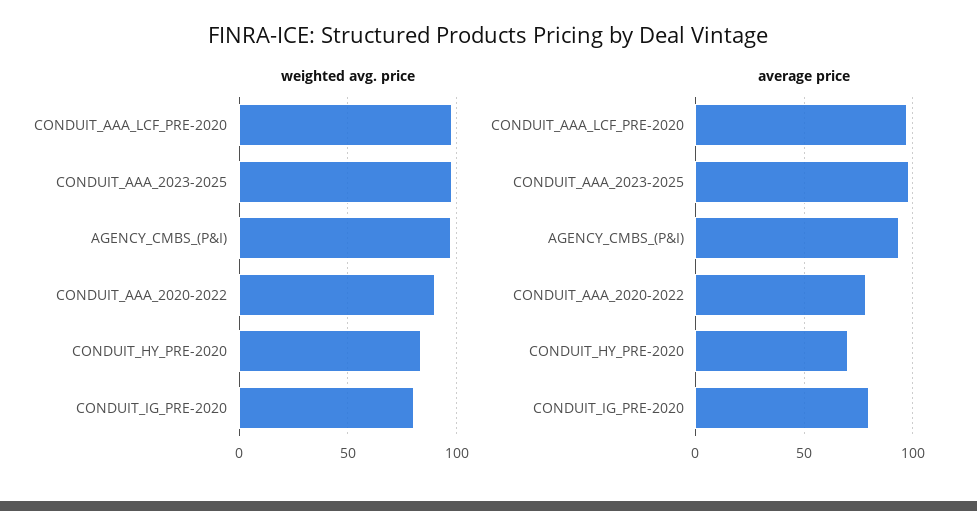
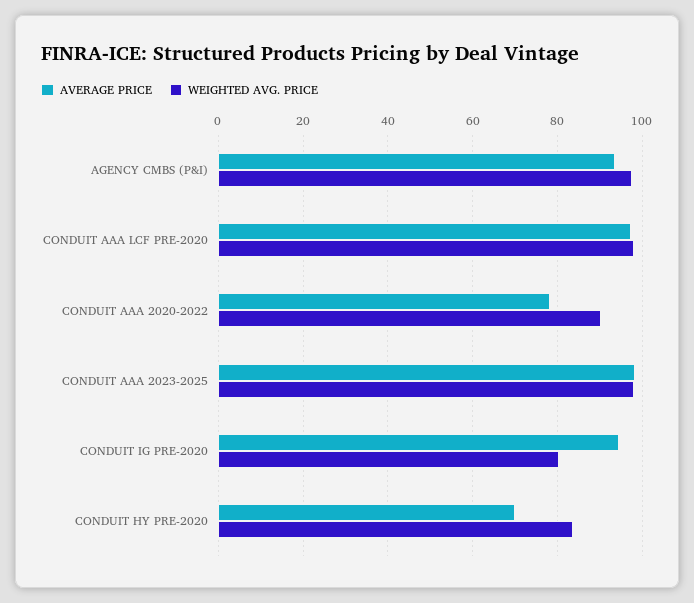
  {
    "weighted avg. price": {
      "CONDUIT_AAA_LCF_PRE-2020": 98,
      "CONDUIT_AAA_2023-2025": 98,
      "AGENCY_CMBS_(P&I)": 98,
      "CONDUIT_AAA_2020-2022": 90,
      "CONDUIT_HY_PRE-2020": 84,
      "CONDUIT_IG_PRE-2020": 80
    },
    "average price": {
      "CONDUIT_AAA_LCF_PRE-2020": 98,
      "CONDUIT_AAA_2023-2025": 98,
      "AGENCY_CMBS_(P&I)": 94,
      "CONDUIT_AAA_2020-2022": 78,
      "CONDUIT_HY_PRE-2020": 70,
-     "CONDUIT_IG_PRE-2020": 80
+     "CONDUIT_IG_PRE-2020": 94
    }
  }

